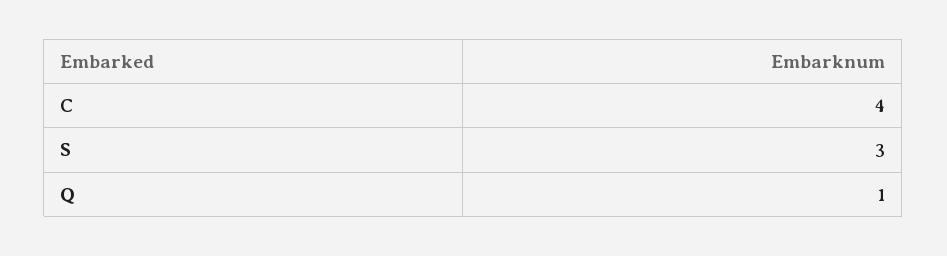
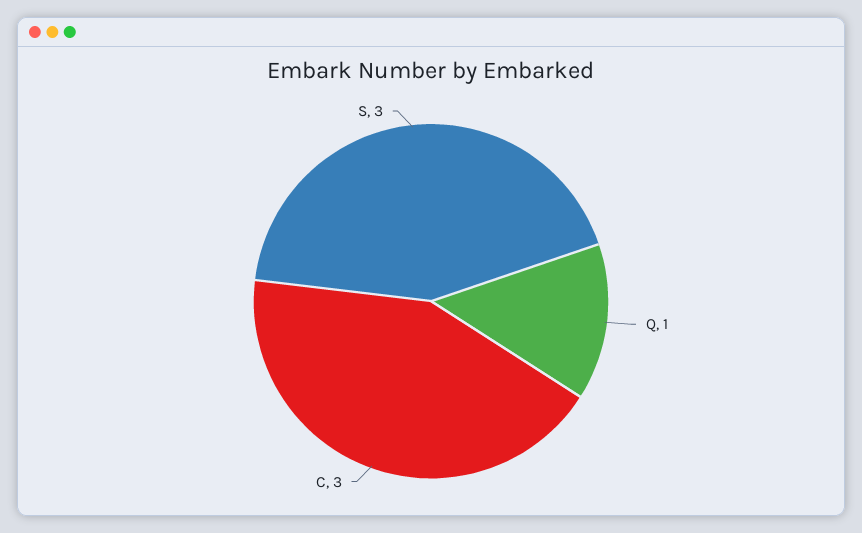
  {
-   "C": 4,
+   "C": 3,
    "S": 3,
    "Q": 1
  }

